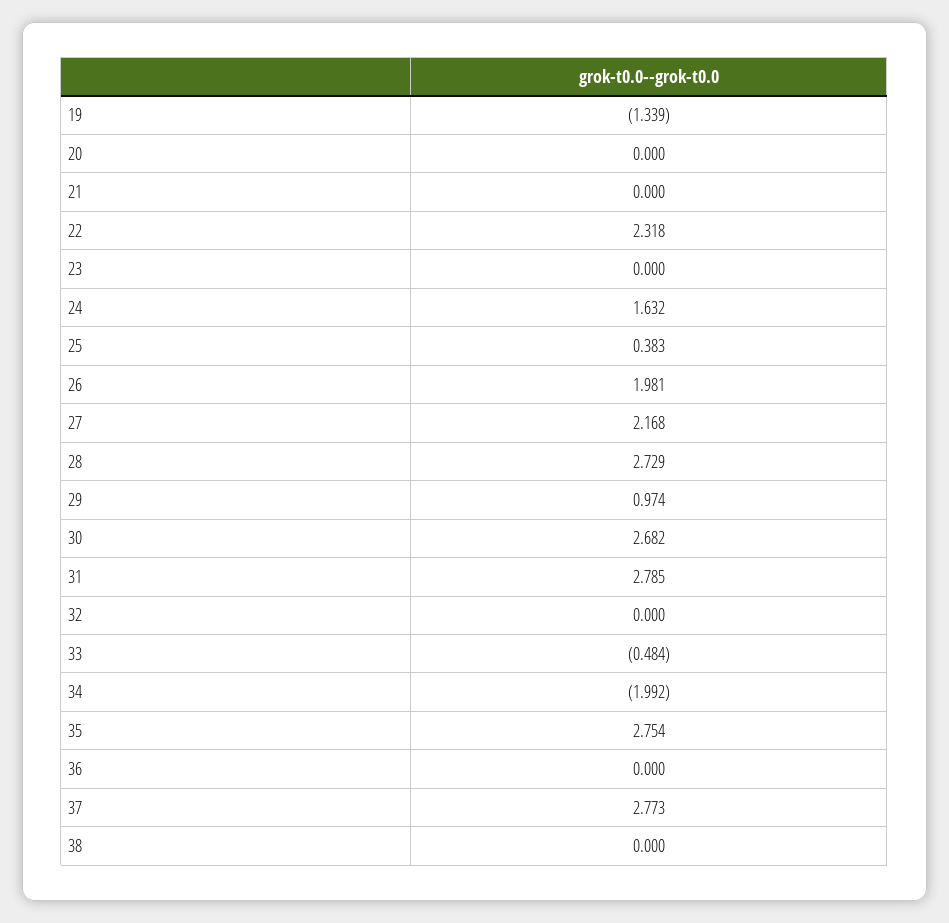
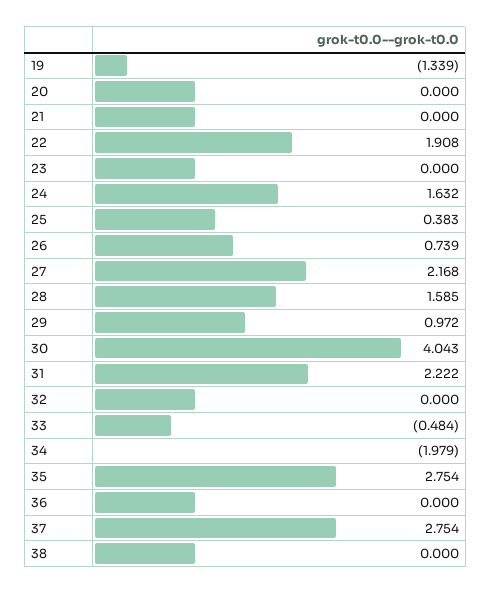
  {
    "19": -1.339,
    "20": 0,
    "21": 0,
-   "22": 2.318,
+   "22": 1.908,
    "23": 0,
    "24": 1.632,
    "25": 0.383,
-   "26": 1.981,
+   "26": 0.739,
    "27": 2.168,
-   "28": 2.729,
+   "28": 1.585,
-   "29": 0.974,
+   "29": 0.972,
-   "30": 2.682,
+   "30": 4.043,
-   "31": 2.785,
+   "31": 2.222,
    "32": 0,
    "33": -0.484,
-   "34": -1.992,
+   "34": -1.979,
    "35": 2.754,
    "36": 0,
-   "37": 2.773,
+   "37": 2.754,
    "38": 0
  }

